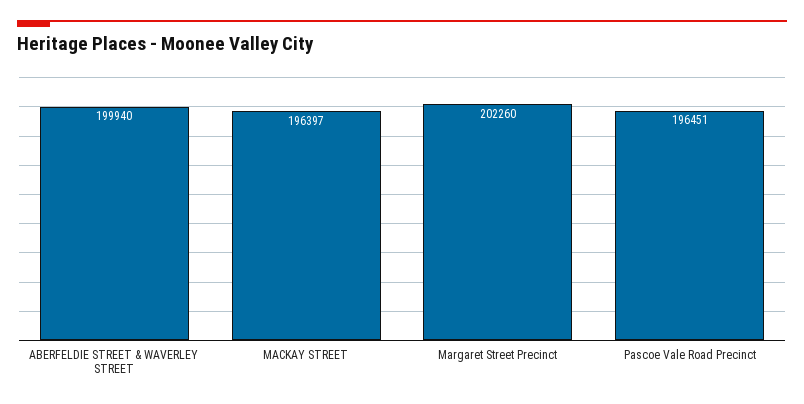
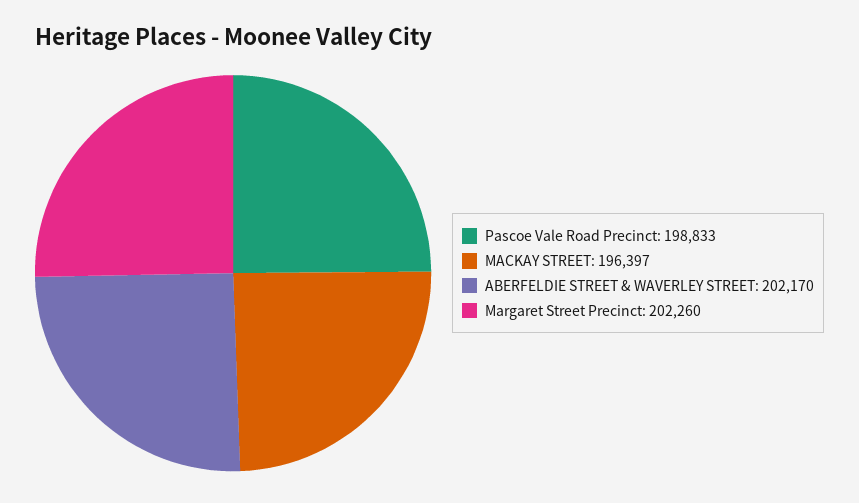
  {
-   "ABERFELDIE STREET & WAVERLEY STREET": 199940,
+   "ABERFELDIE STREET & WAVERLEY STREET": 202170,
    "MACKAY STREET": 196397,
    "Margaret Street Precinct": 202260,
-   "Pascoe Vale Road Precinct": 196451
+   "Pascoe Vale Road Precinct": 198833
  }

